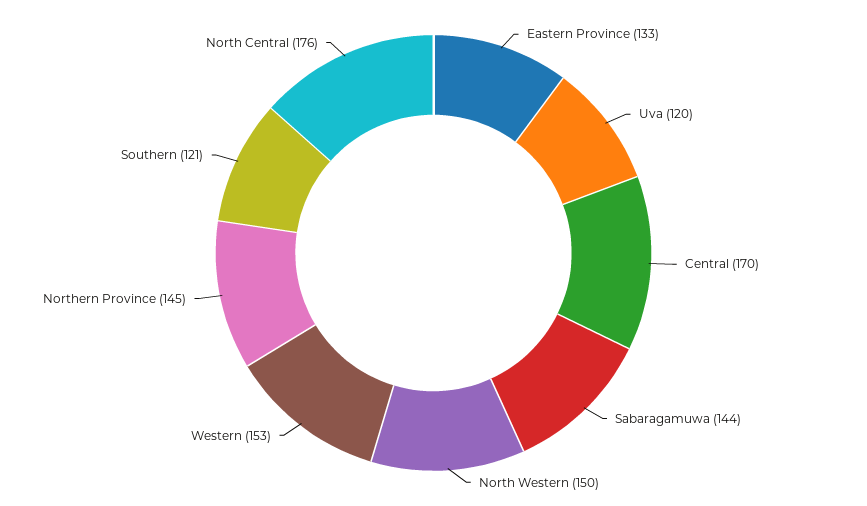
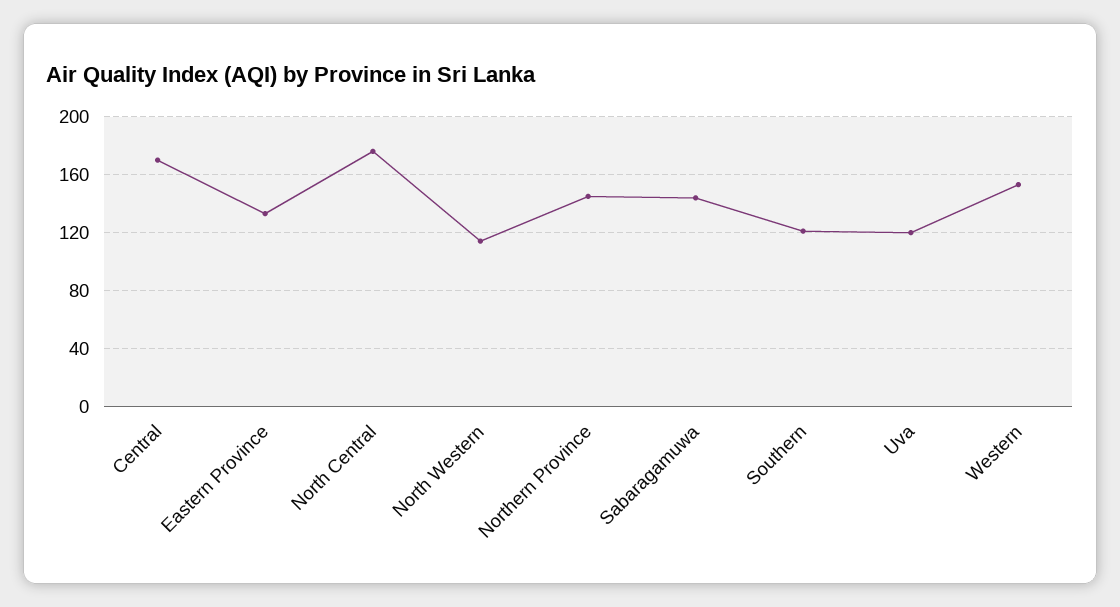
  {
    "Eastern Province": 133,
    "Uva": 120,
    "Central": 170,
    "Sabaragamuwa": 144,
-   "North Western": 150,
+   "North Western": 115,
    "Western": 153,
    "Northern Province": 145,
    "Southern": 121,
    "North Central": 176
  }

